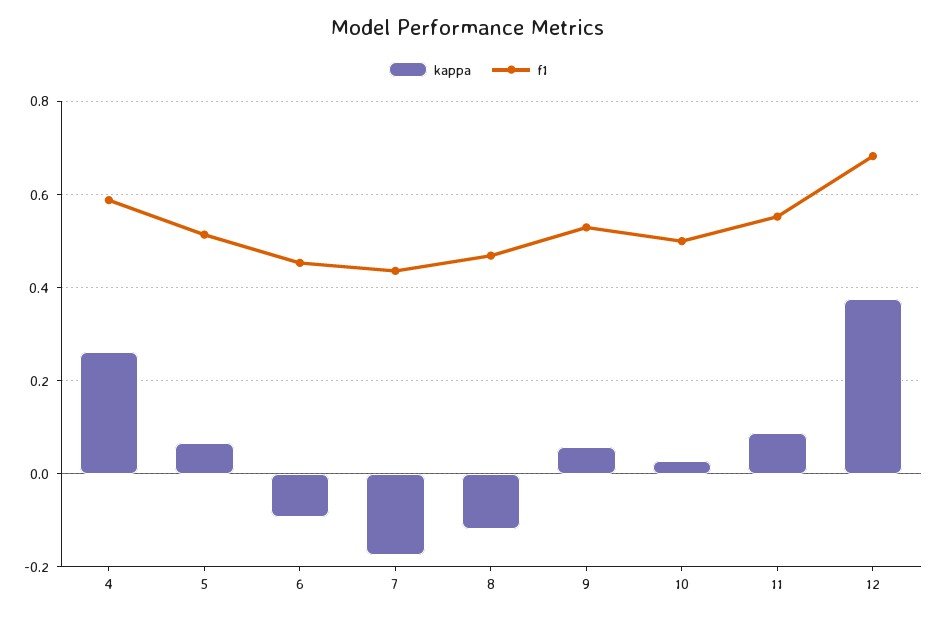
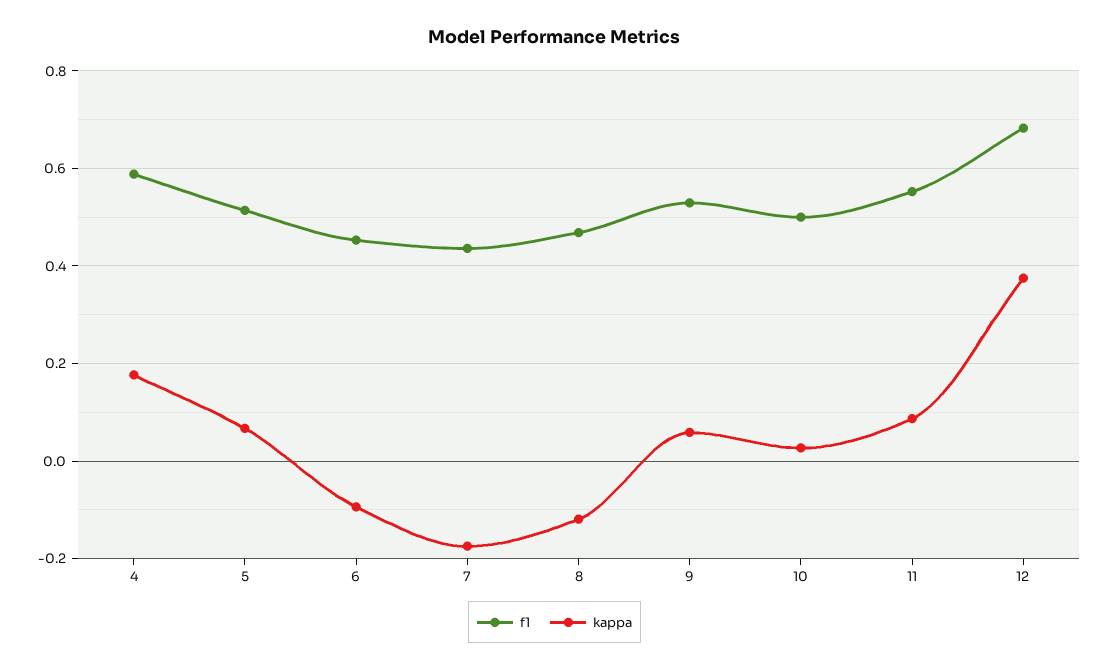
  {
    "kappa": {
-     "4": 0.26,
+     "4": 0.18,
      "5": 0.06,
      "6": -0.1,
      "7": -0.18,
      "8": -0.12,
      "9": 0.06,
      "10": 0.02,
      "11": 0.08,
      "12": 0.38
    },
    "f1": {
      "4": 0.58,
      "5": 0.52,
      "6": 0.46,
      "7": 0.44,
      "8": 0.46,
      "9": 0.52,
      "10": 0.5,
      "11": 0.56,
      "12": 0.68
    }
  }

